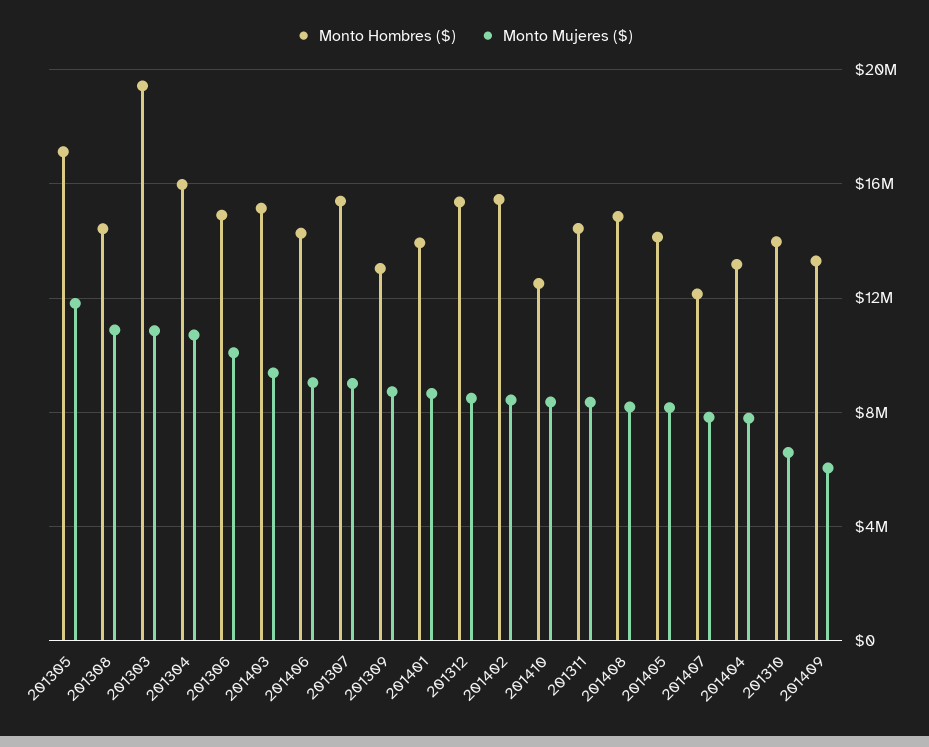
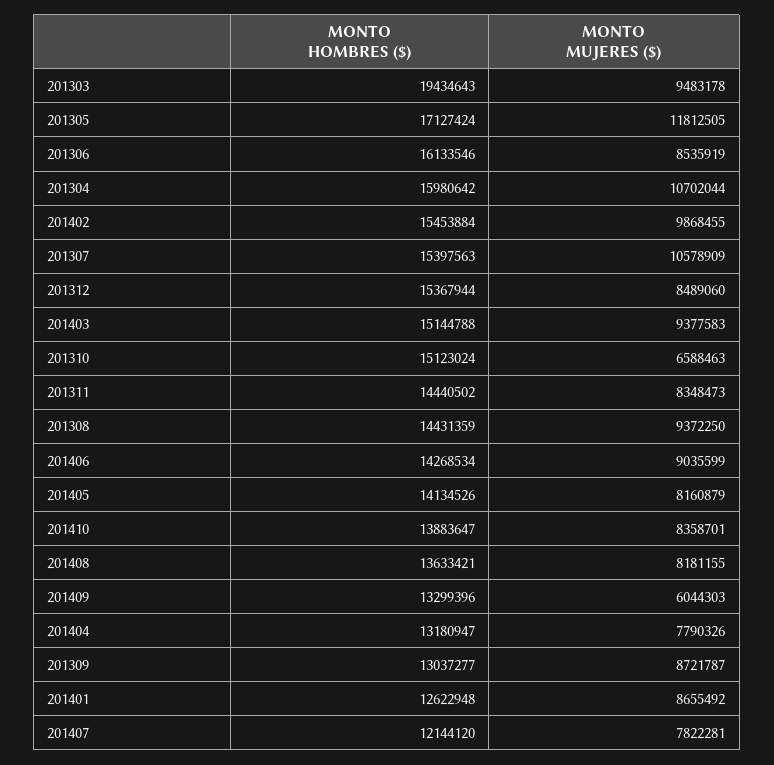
  {
    "Monto Hombres ($)": {
      "201305": 17127424,
      "201308": 14431359,
      "201303": 19434643,
      "201304": 15980642,
-     "201306": 15000000,
+     "201306": 16133546,
      "201403": 15144788,
      "201406": 14268534,
      "201307": 15397563,
      "201309": 13037277,
-     "201401": 14000000,
+     "201401": 12622948,
      "201312": 15367944,
      "201402": 15453884,
-     "201410": 12500000,
+     "201410": 13883647,
      "201311": 14440502,
-     "201408": 15000000,
+     "201408": 13633421,
      "201405": 14134526,
      "201407": 12144120,
      "201404": 13180947,
-     "201310": 14000000,
+     "201310": 15123024,
      "201409": 13299396
    },
    "Monto Mujeres ($)": {
      "201305": 11812505,
-     "201308": 11000000,
+     "201308": 9372250,
-     "201303": 11000000,
+     "201303": 9483178,
      "201304": 10702044,
-     "201306": 10000000,
+     "201306": 8535919,
      "201403": 9377583,
      "201406": 9035599,
-     "201307": 9000000,
+     "201307": 10578909,
      "201309": 8721787,
      "201401": 8655492,
      "201312": 8489060,
-     "201402": 8500000,
+     "201402": 9868455,
      "201410": 8358701,
      "201311": 8348473,
      "201408": 8181155,
      "201405": 8160879,
      "201407": 7822281,
      "201404": 7790326,
      "201310": 6588463,
      "201409": 6044303
    }
  }

